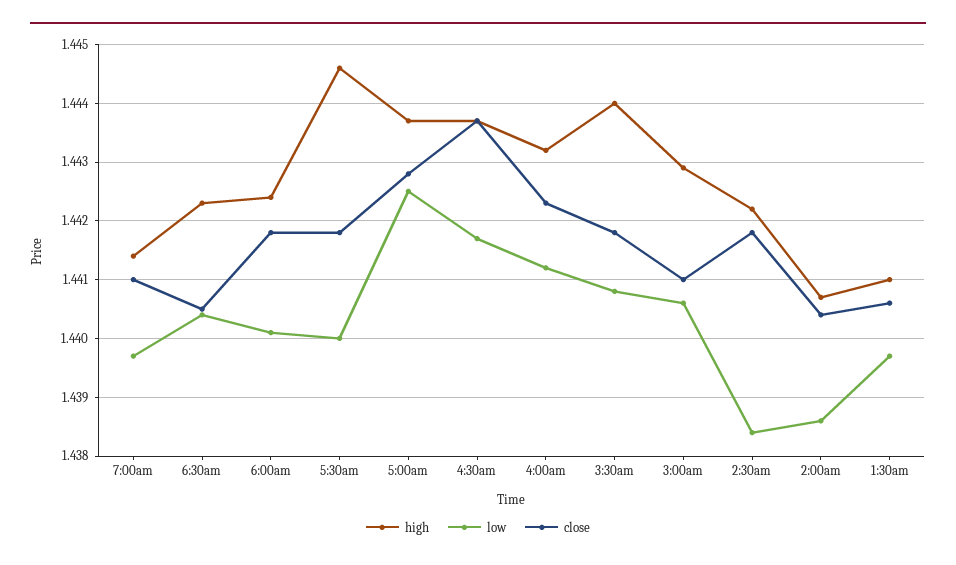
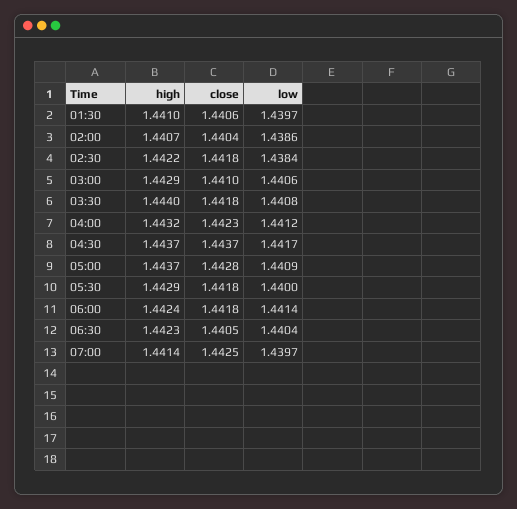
  {
    "high": {
      "7:00am": 1.4414,
      "6:30am": 1.4423,
      "6:00am": 1.4424,
-     "5:30am": 1.4445,
+     "5:30am": 1.4429,
      "5:00am": 1.4437,
      "4:30am": 1.4437,
      "4:00am": 1.4432,
      "3:30am": 1.444,
      "3:00am": 1.4429,
      "2:30am": 1.4422,
      "2:00am": 1.4407,
      "1:30am": 1.441
    },
    "low": {
      "7:00am": 1.4397,
      "6:30am": 1.4404,
-     "6:00am": 1.44,
+     "6:00am": 1.4414,
      "5:30am": 1.44,
-     "5:00am": 1.4425,
+     "5:00am": 1.4409,
      "4:30am": 1.4417,
      "4:00am": 1.4412,
      "3:30am": 1.4408,
      "3:00am": 1.4406,
      "2:30am": 1.4384,
      "2:00am": 1.4386,
      "1:30am": 1.4397
    },
    "close": {
-     "7:00am": 1.441,
+     "7:00am": 1.4425,
      "6:30am": 1.4405,
      "6:00am": 1.4418,
      "5:30am": 1.4418,
      "5:00am": 1.4428,
      "4:30am": 1.4437,
      "4:00am": 1.4423,
      "3:30am": 1.4418,
      "3:00am": 1.441,
      "2:30am": 1.4418,
      "2:00am": 1.4404,
      "1:30am": 1.4406
    }
  }

